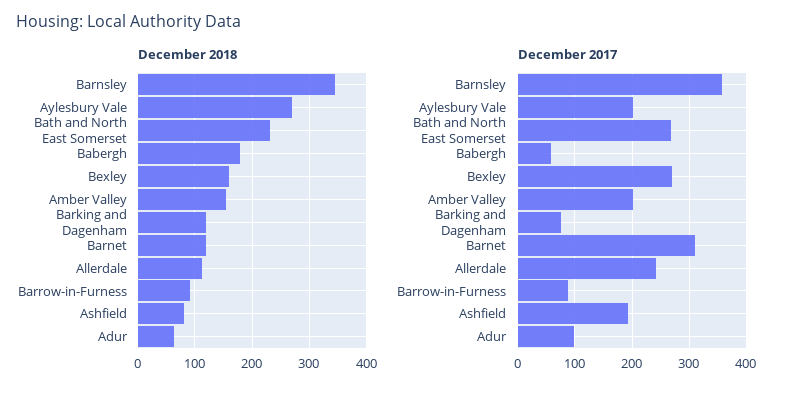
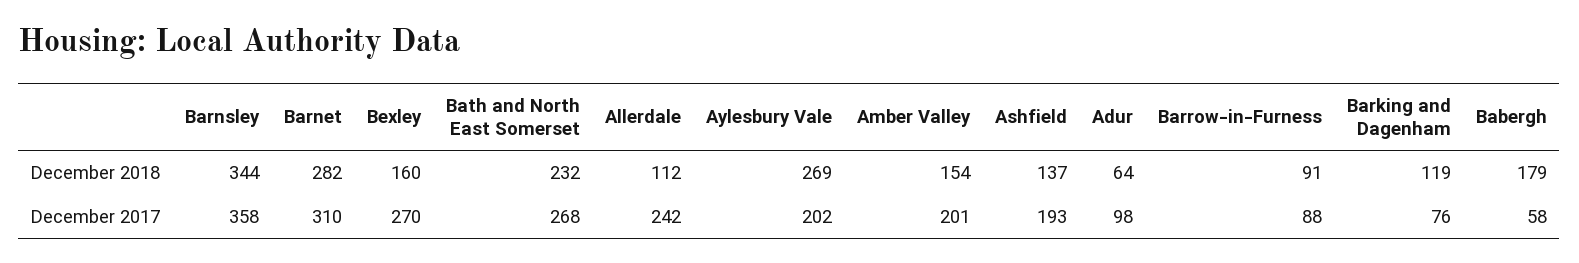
  {
    "December 2018": {
      "Barnsley": 344,
      "Aylesbury Vale": 269,
      "Bath and North East Somerset": 232,
      "Babergh": 179,
      "Bexley": 160,
      "Amber Valley": 154,
      "Barking and Dagenham": 119,
-     "Barnet": 120,
+     "Barnet": 282,
      "Allerdale": 112,
      "Barrow-in-Furness": 91,
-     "Ashfield": 80,
+     "Ashfield": 137,
      "Adur": 64
    },
    "December 2017": {
      "Barnsley": 358,
      "Aylesbury Vale": 202,
      "Bath and North East Somerset": 268,
      "Babergh": 58,
      "Bexley": 270,
      "Amber Valley": 201,
      "Barking and Dagenham": 76,
      "Barnet": 310,
      "Allerdale": 242,
      "Barrow-in-Furness": 88,
      "Ashfield": 193,
      "Adur": 98
    }
  }

